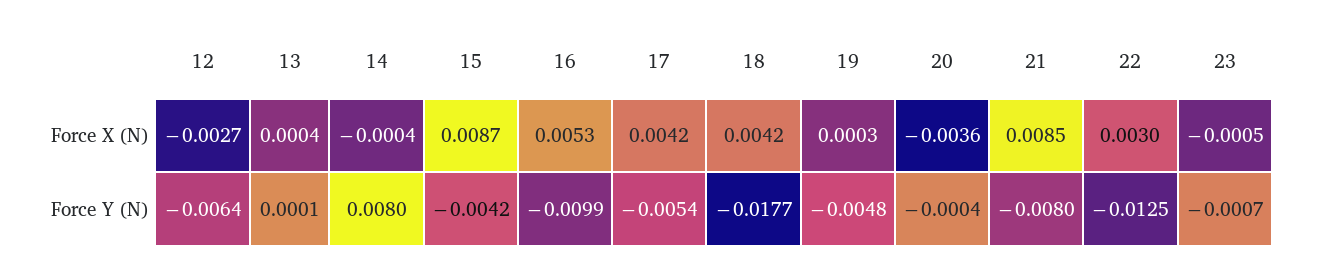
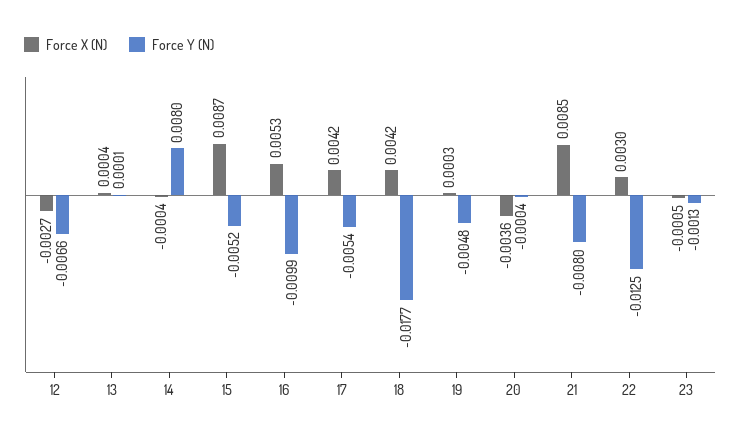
  {
    "Force X (N)": {
      "12": -0.0027,
      "13": 0.0004,
      "14": -0.0004,
      "15": 0.0087,
      "16": 0.0053,
      "17": 0.0042,
      "18": 0.0042,
      "19": 0.0003,
      "20": -0.0036,
      "21": 0.0085,
      "22": 0.003,
      "23": -0.0005
    },
    "Force Y (N)": {
-     "12": -0.0064,
+     "12": -0.0066,
      "13": 0.0001,
      "14": 0.008,
-     "15": -0.0042,
+     "15": -0.0052,
      "16": -0.0099,
      "17": -0.0054,
      "18": -0.0177,
      "19": -0.0048,
      "20": -0.0004,
      "21": -0.008,
      "22": -0.0125,
-     "23": -0.0007
+     "23": -0.0013
    }
  }

